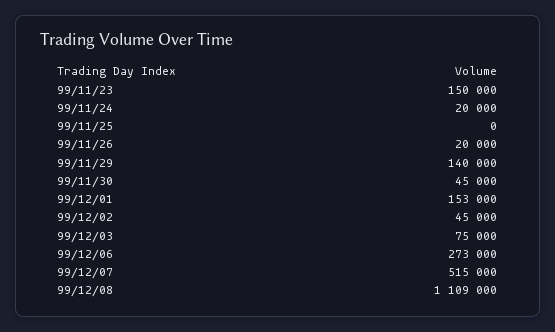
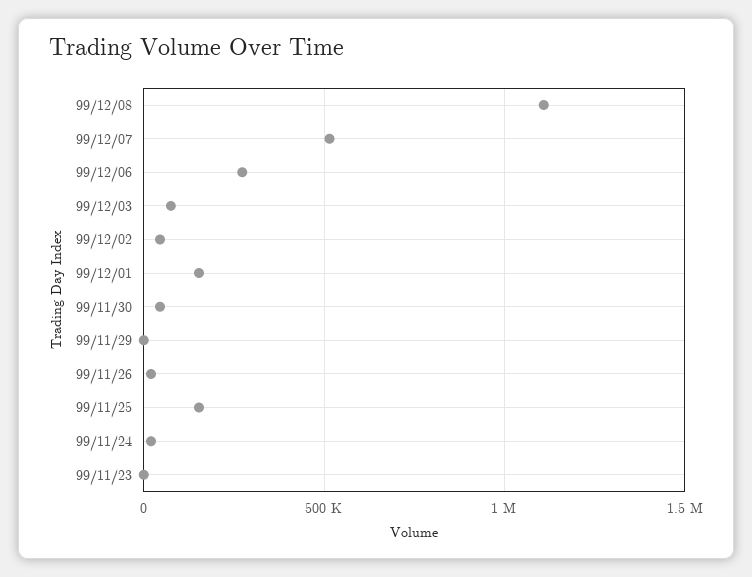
  {
-   "99/11/23": 150000,
+   "99/11/23": 0,
    "99/11/24": 20000,
-   "99/11/25": 0,
+   "99/11/25": 150000,
    "99/11/26": 20000,
-   "99/11/29": 140000,
+   "99/11/29": 0,
    "99/11/30": 45000,
    "99/12/01": 153000,
    "99/12/02": 45000,
    "99/12/03": 75000,
    "99/12/06": 273000,
    "99/12/07": 515000,
    "99/12/08": 1109000
  }

